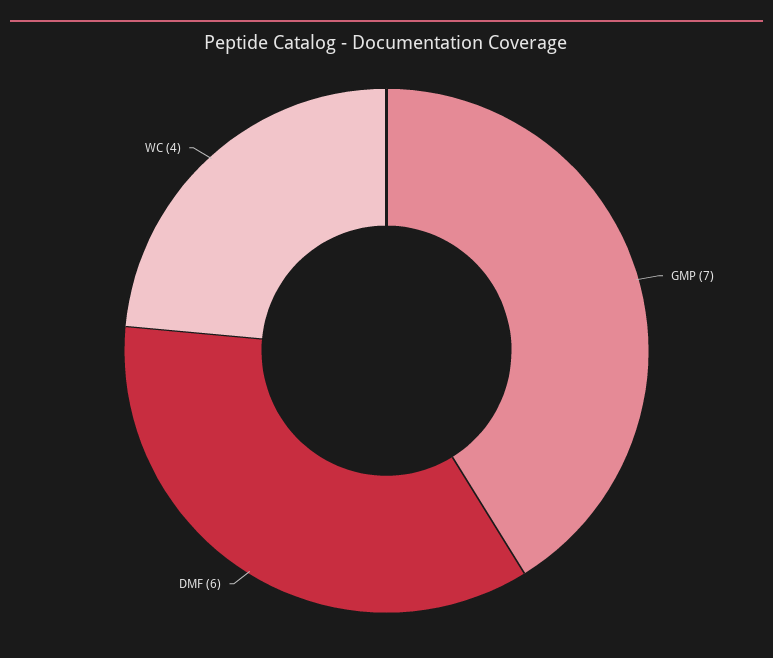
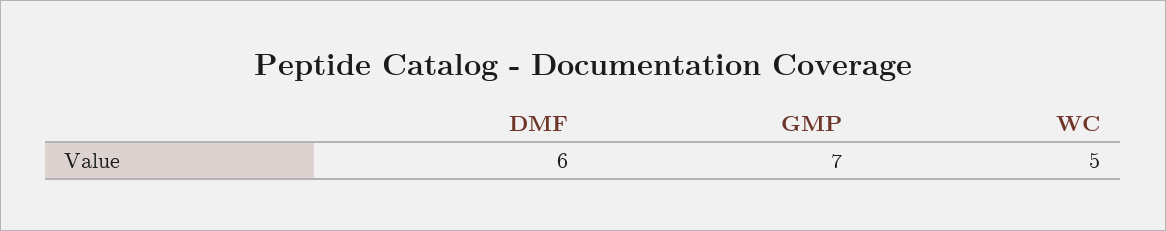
  {
    "GMP": 7,
    "DMF": 6,
-   "WC": 4
+   "WC": 5
  }

